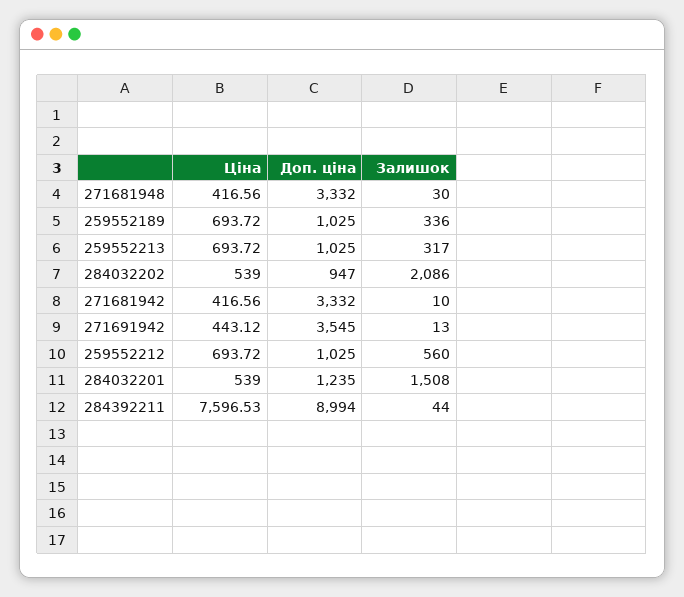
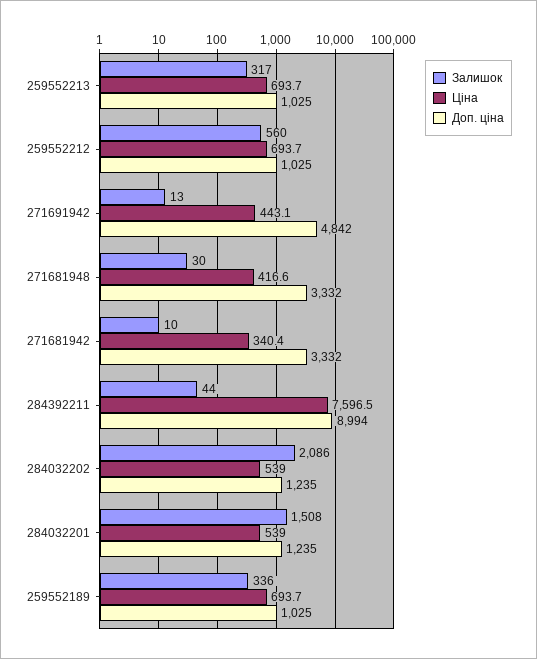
  {
    "Ціна": {
      "271681948": 416.56,
      "259552189": 693.72,
      "259552213": 693.72,
      "284032202": 539,
-     "271681942": 416.56,
+     "271681942": 340.4,
      "271691942": 443.12,
      "259552212": 693.72,
      "284032201": 539,
      "284392211": 7596.53
    },
    "Доп. ціна": {
      "271681948": 3332,
      "259552189": 1025,
      "259552213": 1025,
-     "284032202": 947,
+     "284032202": 1235,
      "271681942": 3332,
-     "271691942": 3545,
+     "271691942": 4842,
      "259552212": 1025,
      "284032201": 1235,
      "284392211": 8994
    },
    "Залишок": {
      "271681948": 30,
      "259552189": 336,
      "259552213": 317,
      "284032202": 2086,
      "271681942": 10,
      "271691942": 13,
      "259552212": 560,
      "284032201": 1508,
      "284392211": 44
    }
  }

